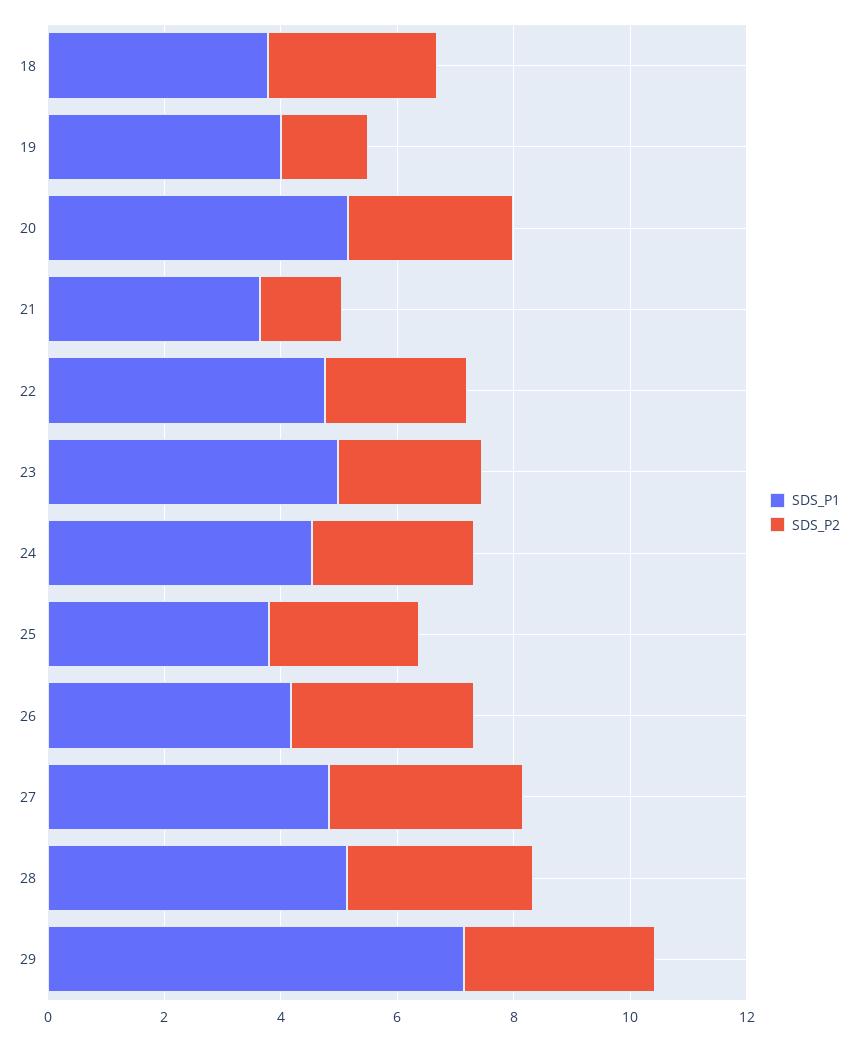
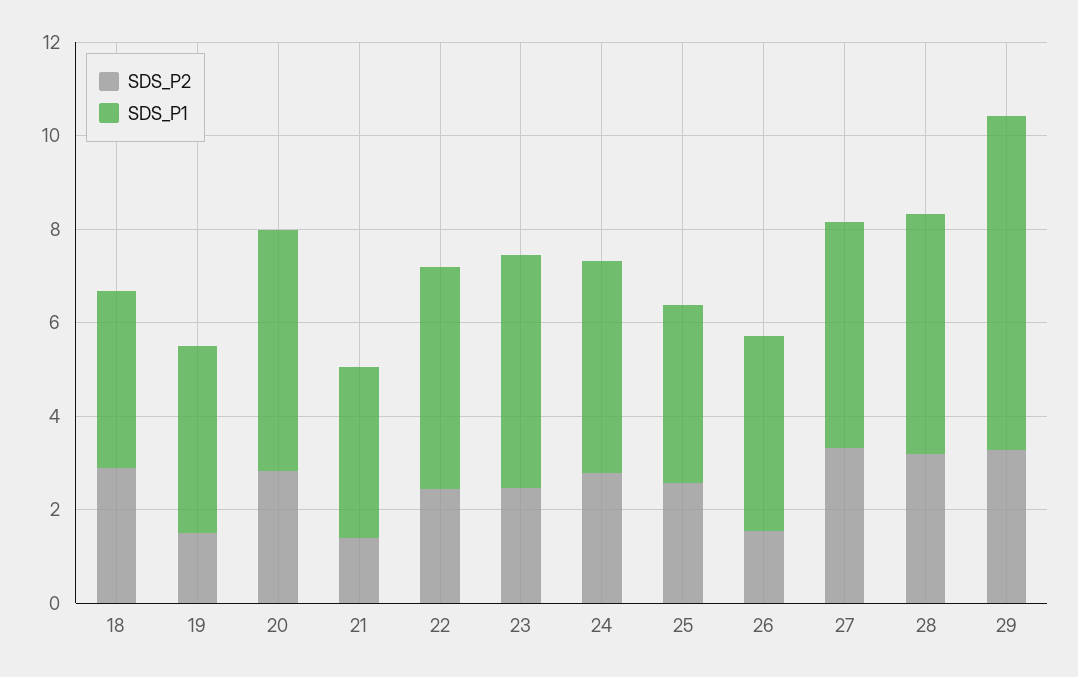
  {
    "SDS_P1": {
      "18": 4,
      "19": 4,
      "20": 5,
      "21": 3.5,
      "22": 5,
      "23": 5,
      "24": 4.5,
      "25": 4,
      "26": 4,
      "27": 5,
      "28": 5,
      "29": 7
    },
    "SDS_P2": {
      "18": 3,
      "19": 1.5,
      "20": 3,
      "21": 1.5,
      "22": 2.5,
      "23": 2.5,
      "24": 3,
      "25": 2.5,
-     "26": 3,
+     "26": 1.5,
      "27": 3.5,
      "28": 3,
      "29": 3.5
    }
  }

